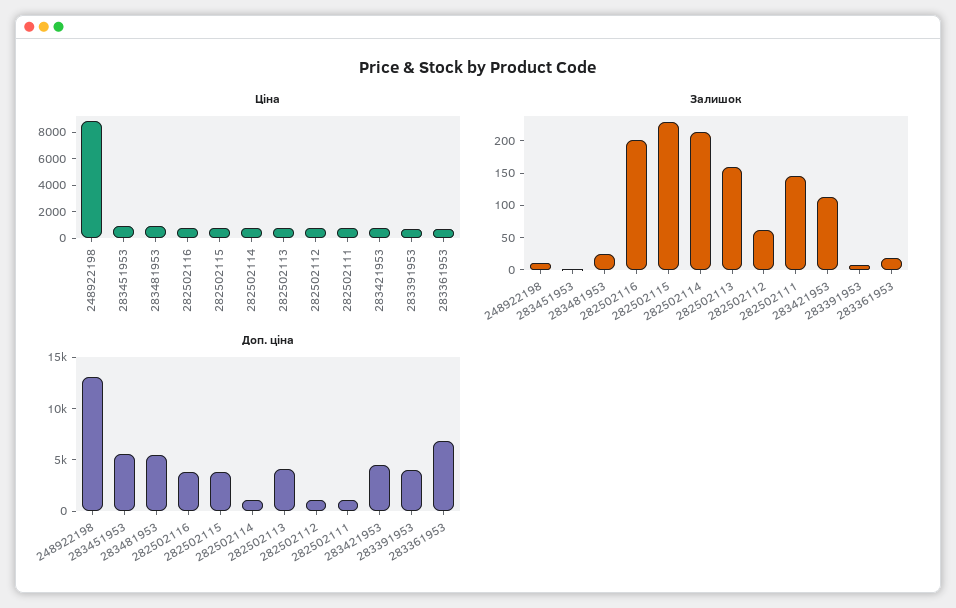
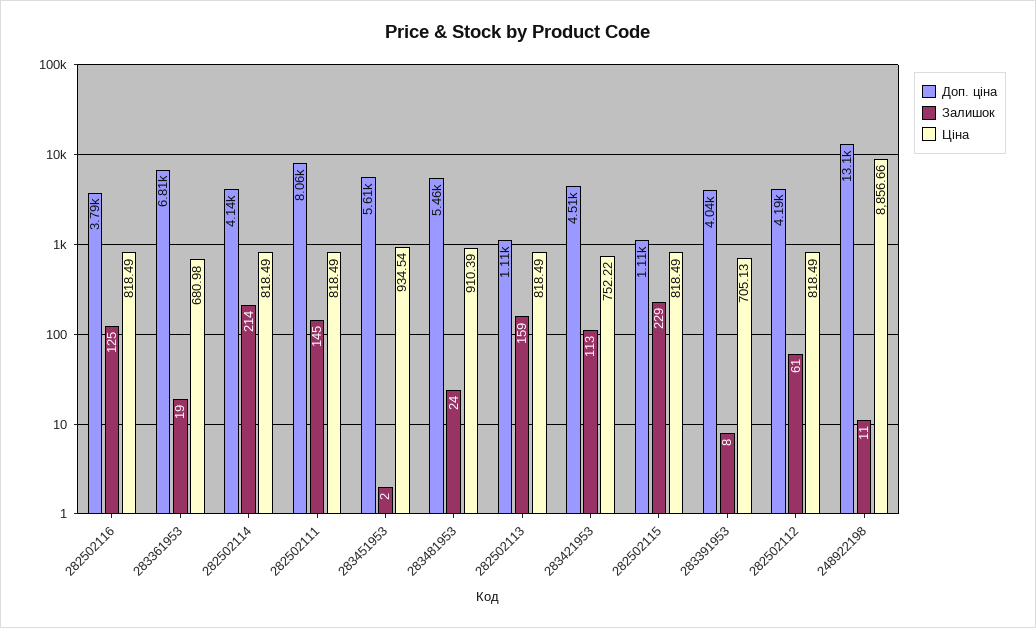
  {
    "Ціна": {
      "248922198": 8856.66,
      "283451953": 934.54,
      "283481953": 910.39,
      "282502116": 818.49,
      "282502115": 818.49,
      "282502114": 818.49,
      "282502113": 818.49,
      "282502112": 818.49,
      "282502111": 818.49,
      "283421953": 752.22,
      "283391953": 705.13,
      "283361953": 680.98
    },
    "Залишок": {
      "248922198": 11,
      "283451953": 2,
      "283481953": 24,
-     "282502116": 200,
+     "282502116": 125,
      "282502115": 229,
      "282502114": 214,
      "282502113": 159,
      "282502112": 61,
      "282502111": 145,
      "283421953": 113,
      "283391953": 8,
      "283361953": 19
    },
    "Доп. ціна": {
      "248922198": 13100,
      "283451953": 5610,
      "283481953": 5460,
      "282502116": 3790,
-     "282502115": 4000,
+     "282502115": 1110,
-     "282502114": 1000,
+     "282502114": 4140,
-     "282502113": 4000,
+     "282502113": 1110,
-     "282502112": 1000,
+     "282502112": 4190,
-     "282502111": 1000,
+     "282502111": 8060,
      "283421953": 4510,
      "283391953": 4040,
      "283361953": 6810
    }
  }

